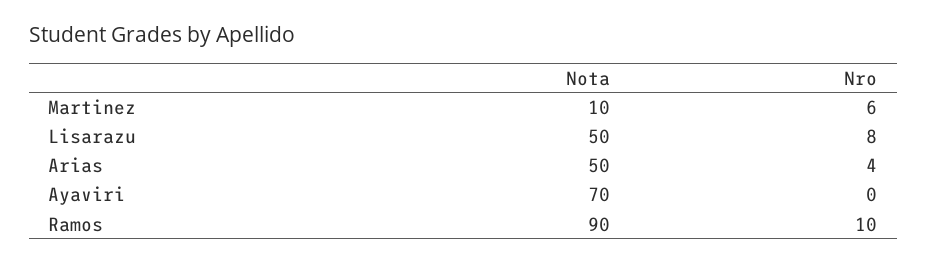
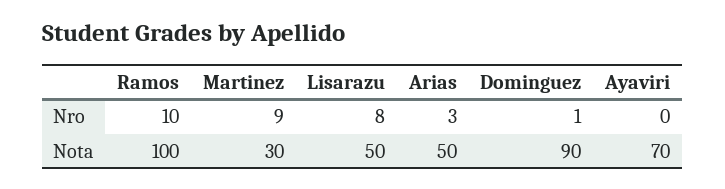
  {
    "Nota": {
-     "Martinez": 10,
+     "Martinez": 30,
      "Lisarazu": 50,
      "Arias": 50,
      "Ayaviri": 70,
-     "Ramos": 90
+     "Ramos": 100,
+     "Dominguez": 90
    },
    "Nro": {
-     "Martinez": 6,
+     "Martinez": 9,
      "Lisarazu": 8,
-     "Arias": 4,
+     "Arias": 3,
      "Ayaviri": 0,
-     "Ramos": 10
+     "Ramos": 10,
+     "Dominguez": 1
    }
  }

